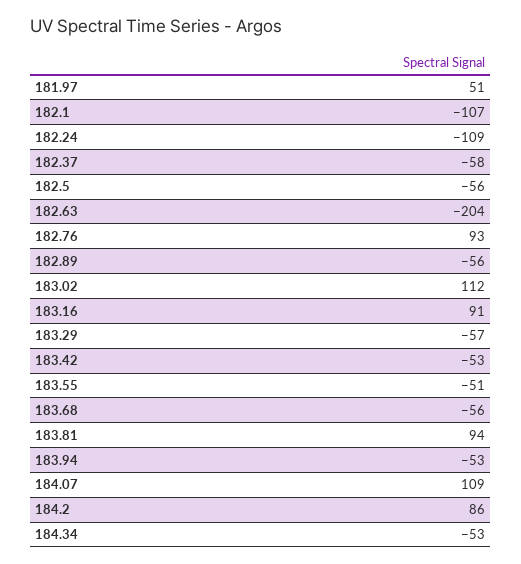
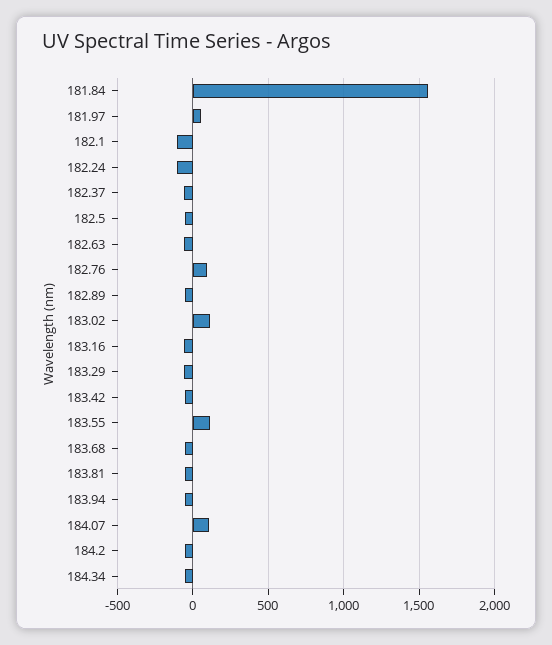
  {
    "181.97": 51,
    "182.1": -107,
    "182.24": -109,
    "182.37": -58,
    "182.5": -56,
-   "182.63": -204,
+   "182.63": -50,
    "182.76": 93,
    "182.89": -56,
    "183.02": 112,
-   "183.16": 91,
+   "183.16": -50,
    "183.29": -57,
    "183.42": -53,
-   "183.55": -51,
+   "183.55": 100,
    "183.68": -56,
-   "183.81": 94,
+   "183.81": -50,
    "183.94": -53,
    "184.07": 109,
-   "184.2": 86,
+   "184.2": -50,
-   "184.34": -53
+   "184.34": -53,
+   "181.84": 1550
  }

